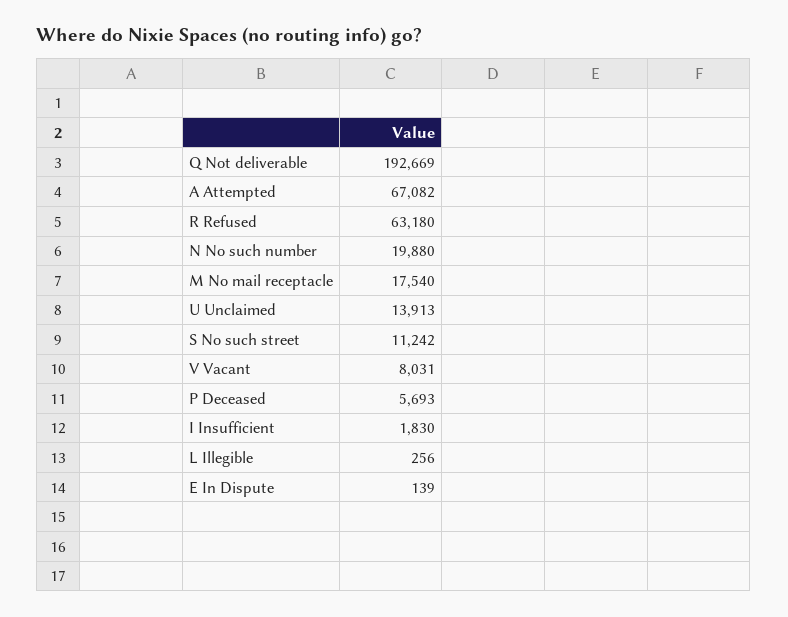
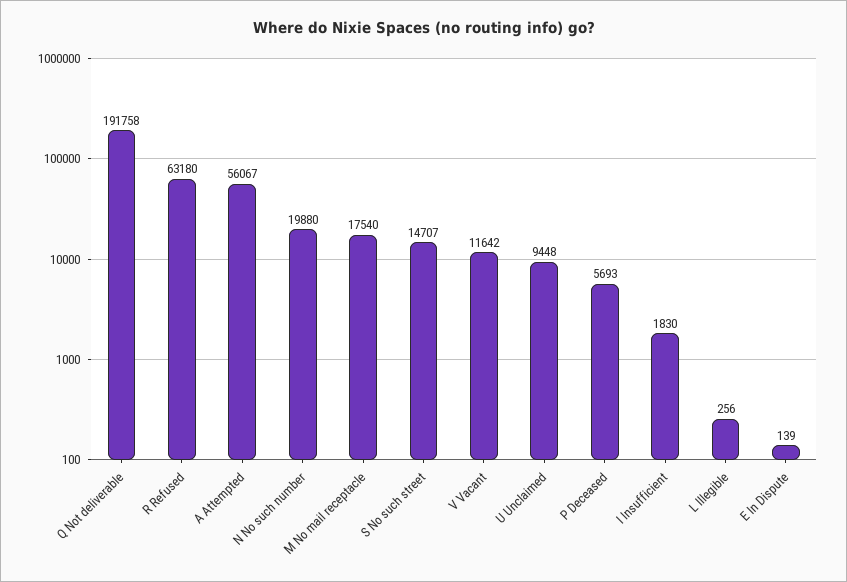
  {
-   "Q Not deliverable": 192669,
+   "Q Not deliverable": 191758,
-   "A Attempted": 67082,
+   "A Attempted": 56067,
    "R Refused": 63180,
    "N No such number": 19880,
    "M No mail receptacle": 17540,
-   "U Unclaimed": 13913,
+   "U Unclaimed": 9448,
-   "S No such street": 11242,
+   "S No such street": 14707,
-   "V Vacant": 8031,
+   "V Vacant": 11642,
    "P Deceased": 5693,
    "I Insufficient": 1830,
    "L Illegible": 256,
    "E In Dispute": 139
  }

